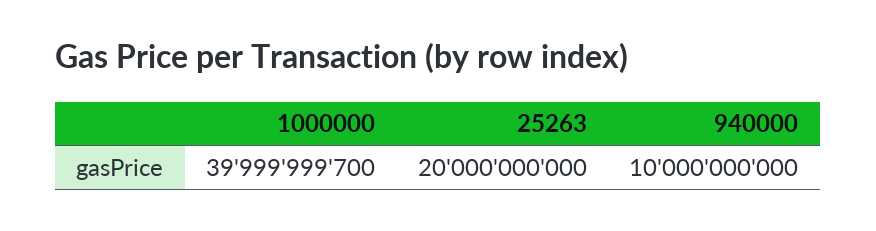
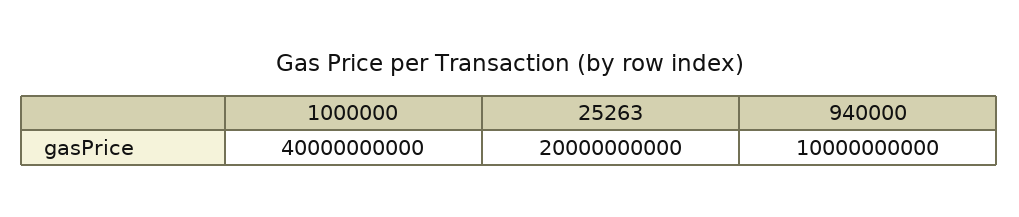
  {
-   "1000000": 39999999700,
+   "1000000": 40000000000,
    "25263": 20000000000,
    "940000": 10000000000
  }

